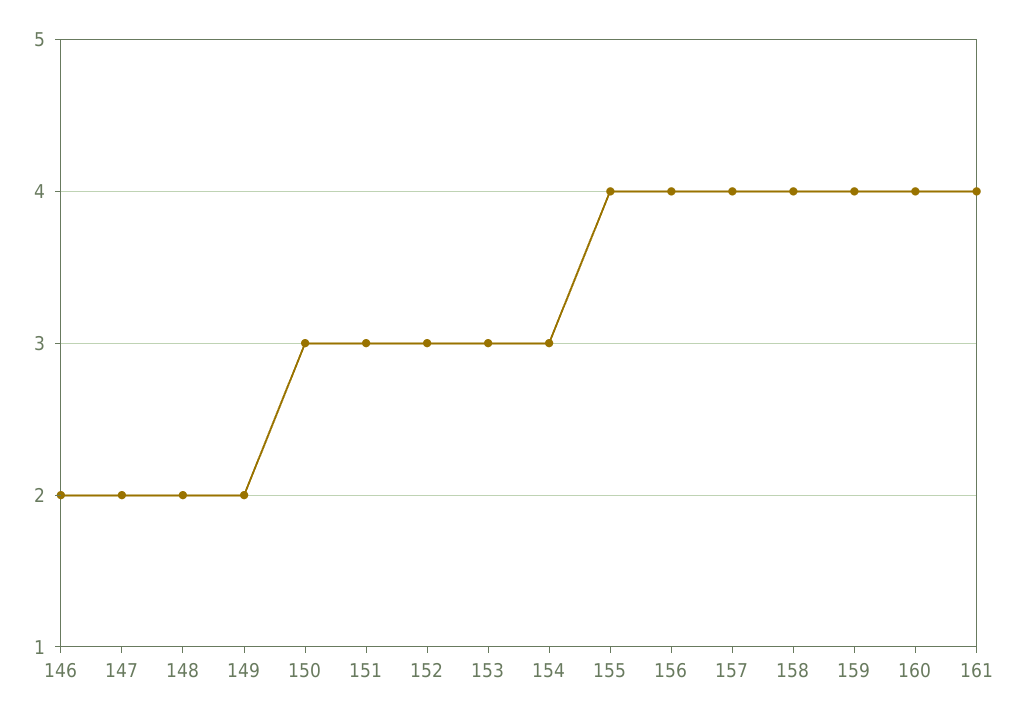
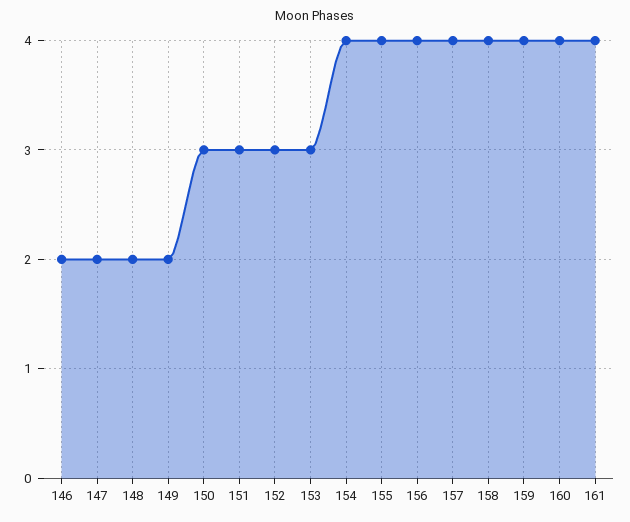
  {
    "146": 2,
    "147": 2,
    "148": 2,
    "149": 2,
    "150": 3,
    "151": 3,
    "152": 3,
    "153": 3,
-   "154": 3,
+   "154": 4,
    "155": 4,
    "156": 4,
    "157": 4,
    "158": 4,
    "159": 4,
    "160": 4,
    "161": 4
  }

